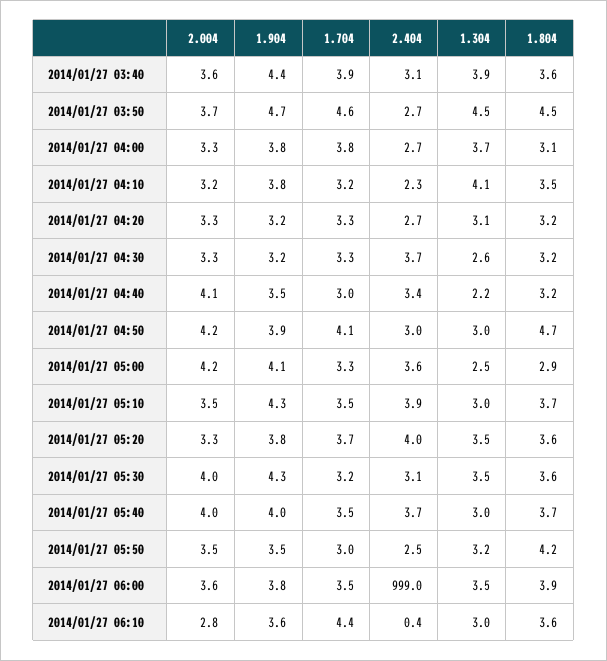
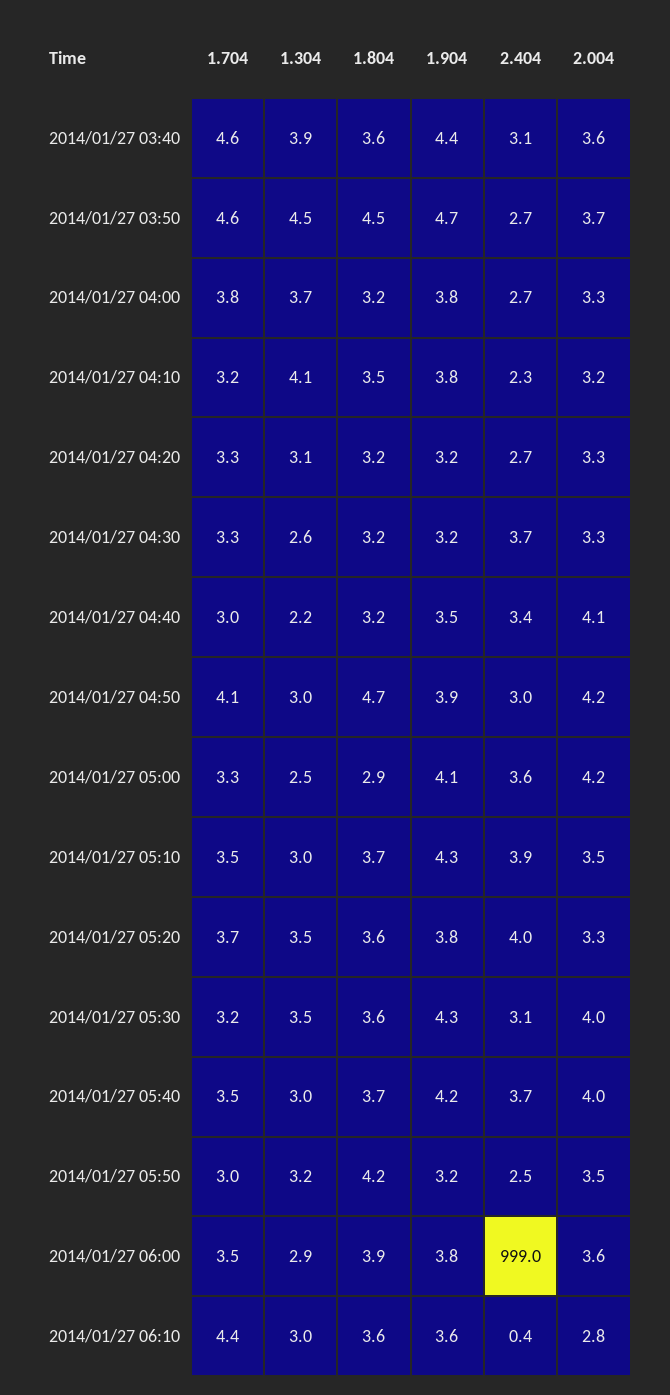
  {
    "2.004": {
      "2014/01/27 03:40": 3.6,
      "2014/01/27 03:50": 3.7,
      "2014/01/27 04:00": 3.3,
      "2014/01/27 04:10": 3.2,
      "2014/01/27 04:20": 3.3,
      "2014/01/27 04:30": 3.3,
      "2014/01/27 04:40": 4.1,
      "2014/01/27 04:50": 4.2,
      "2014/01/27 05:00": 4.2,
      "2014/01/27 05:10": 3.5,
      "2014/01/27 05:20": 3.3,
      "2014/01/27 05:30": 4,
      "2014/01/27 05:40": 4,
      "2014/01/27 05:50": 3.5,
      "2014/01/27 06:00": 3.6,
      "2014/01/27 06:10": 2.8
    },
    "1.904": {
      "2014/01/27 03:40": 4.4,
      "2014/01/27 03:50": 4.7,
      "2014/01/27 04:00": 3.8,
      "2014/01/27 04:10": 3.8,
      "2014/01/27 04:20": 3.2,
      "2014/01/27 04:30": 3.2,
      "2014/01/27 04:40": 3.5,
      "2014/01/27 04:50": 3.9,
      "2014/01/27 05:00": 4.1,
      "2014/01/27 05:10": 4.3,
      "2014/01/27 05:20": 3.8,
      "2014/01/27 05:30": 4.3,
-     "2014/01/27 05:40": 4,
+     "2014/01/27 05:40": 4.2,
-     "2014/01/27 05:50": 3.5,
+     "2014/01/27 05:50": 3.2,
      "2014/01/27 06:00": 3.8,
      "2014/01/27 06:10": 3.6
    },
    "1.704": {
-     "2014/01/27 03:40": 3.9,
+     "2014/01/27 03:40": 4.6,
      "2014/01/27 03:50": 4.6,
      "2014/01/27 04:00": 3.8,
      "2014/01/27 04:10": 3.2,
      "2014/01/27 04:20": 3.3,
      "2014/01/27 04:30": 3.3,
      "2014/01/27 04:40": 3,
      "2014/01/27 04:50": 4.1,
      "2014/01/27 05:00": 3.3,
      "2014/01/27 05:10": 3.5,
      "2014/01/27 05:20": 3.7,
      "2014/01/27 05:30": 3.2,
      "2014/01/27 05:40": 3.5,
      "2014/01/27 05:50": 3,
      "2014/01/27 06:00": 3.5,
      "2014/01/27 06:10": 4.4
    },
    "2.404": {
      "2014/01/27 03:40": 3.1,
      "2014/01/27 03:50": 2.7,
      "2014/01/27 04:00": 2.7,
      "2014/01/27 04:10": 2.3,
      "2014/01/27 04:20": 2.7,
      "2014/01/27 04:30": 3.7,
      "2014/01/27 04:40": 3.4,
      "2014/01/27 04:50": 3,
      "2014/01/27 05:00": 3.6,
      "2014/01/27 05:10": 3.9,
      "2014/01/27 05:20": 4,
      "2014/01/27 05:30": 3.1,
      "2014/01/27 05:40": 3.7,
      "2014/01/27 05:50": 2.5,
      "2014/01/27 06:00": 999,
      "2014/01/27 06:10": 0.4
    },
    "1.304": {
      "2014/01/27 03:40": 3.9,
      "2014/01/27 03:50": 4.5,
      "2014/01/27 04:00": 3.7,
      "2014/01/27 04:10": 4.1,
      "2014/01/27 04:20": 3.1,
      "2014/01/27 04:30": 2.6,
      "2014/01/27 04:40": 2.2,
      "2014/01/27 04:50": 3,
      "2014/01/27 05:00": 2.5,
      "2014/01/27 05:10": 3,
      "2014/01/27 05:20": 3.5,
      "2014/01/27 05:30": 3.5,
      "2014/01/27 05:40": 3,
      "2014/01/27 05:50": 3.2,
-     "2014/01/27 06:00": 3.5,
+     "2014/01/27 06:00": 2.9,
      "2014/01/27 06:10": 3
    },
    "1.804": {
      "2014/01/27 03:40": 3.6,
      "2014/01/27 03:50": 4.5,
-     "2014/01/27 04:00": 3.1,
+     "2014/01/27 04:00": 3.2,
      "2014/01/27 04:10": 3.5,
      "2014/01/27 04:20": 3.2,
      "2014/01/27 04:30": 3.2,
      "2014/01/27 04:40": 3.2,
      "2014/01/27 04:50": 4.7,
      "2014/01/27 05:00": 2.9,
      "2014/01/27 05:10": 3.7,
      "2014/01/27 05:20": 3.6,
      "2014/01/27 05:30": 3.6,
      "2014/01/27 05:40": 3.7,
      "2014/01/27 05:50": 4.2,
      "2014/01/27 06:00": 3.9,
      "2014/01/27 06:10": 3.6
    }
  }

